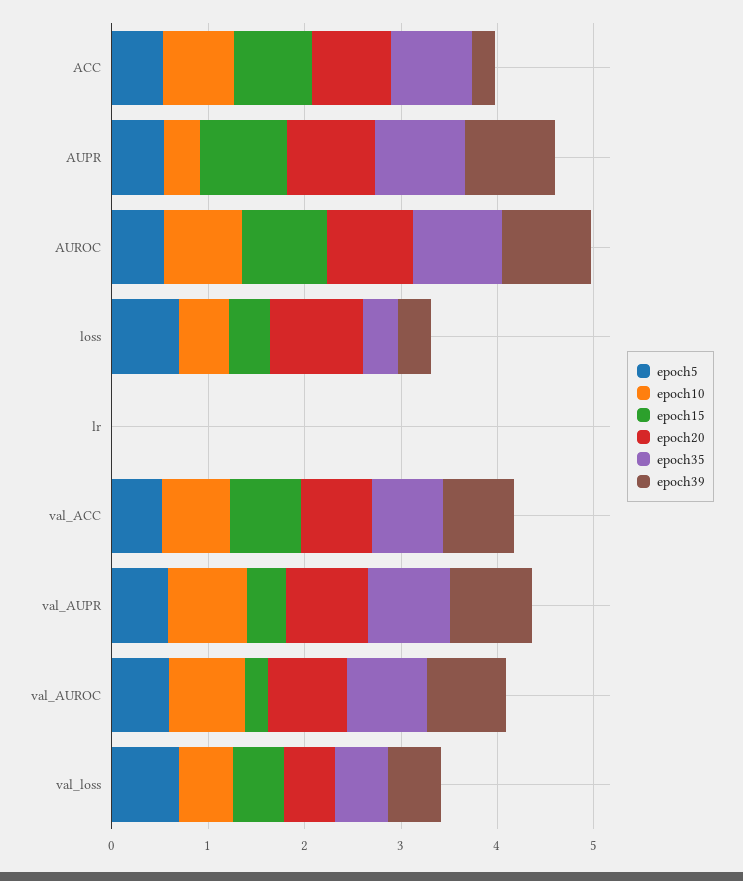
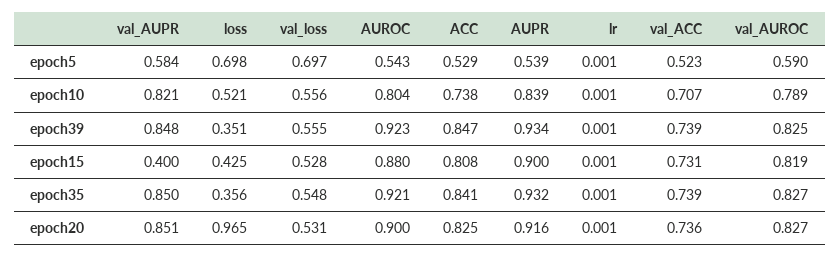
  {
    "epoch5": {
      "ACC": 0.529,
      "AUPR": 0.539,
      "AUROC": 0.543,
      "loss": 0.698,
      "lr": 0.001,
      "val_ACC": 0.523,
      "val_AUPR": 0.584,
      "val_AUROC": 0.59,
      "val_loss": 0.697
    },
    "epoch10": {
      "ACC": 0.738,
-     "AUPR": 0.4,
+     "AUPR": 0.839,
      "AUROC": 0.804,
      "loss": 0.521,
      "lr": 0.001,
      "val_ACC": 0.707,
      "val_AUPR": 0.821,
      "val_AUROC": 0.789,
      "val_loss": 0.556
    },
    "epoch15": {
      "ACC": 0.808,
      "AUPR": 0.9,
      "AUROC": 0.88,
      "loss": 0.425,
      "lr": 0.001,
      "val_ACC": 0.731,
      "val_AUPR": 0.4,
-     "val_AUROC": 0.2,
+     "val_AUROC": 0.819,
      "val_loss": 0.528
    },
    "epoch20": {
      "ACC": 0.825,
      "AUPR": 0.916,
      "AUROC": 0.9,
      "loss": 0.965,
      "lr": 0.001,
      "val_ACC": 0.736,
      "val_AUPR": 0.851,
      "val_AUROC": 0.827,
      "val_loss": 0.531
    },
    "epoch35": {
      "ACC": 0.841,
      "AUPR": 0.932,
      "AUROC": 0.921,
      "loss": 0.356,
      "lr": 0.001,
      "val_ACC": 0.739,
      "val_AUPR": 0.85,
      "val_AUROC": 0.827,
      "val_loss": 0.548
    },
    "epoch39": {
-     "ACC": 0.2,
+     "ACC": 0.847,
      "AUPR": 0.934,
      "AUROC": 0.923,
      "loss": 0.351,
      "lr": 0.001,
      "val_ACC": 0.739,
      "val_AUPR": 0.848,
      "val_AUROC": 0.825,
      "val_loss": 0.555
    }
  }

